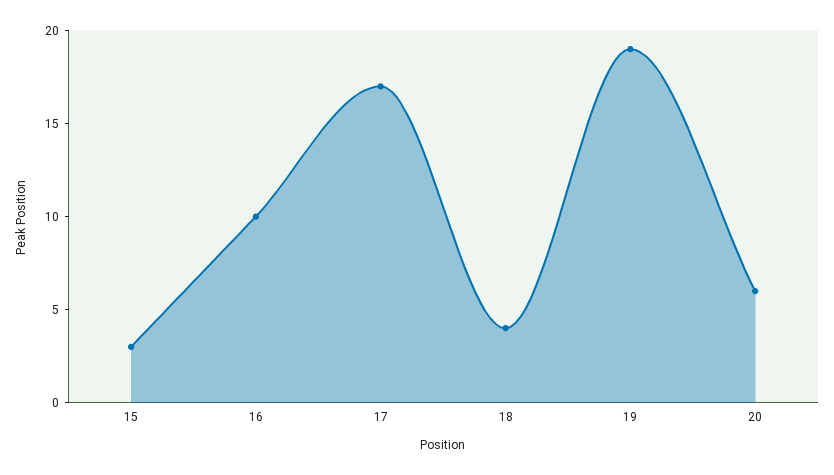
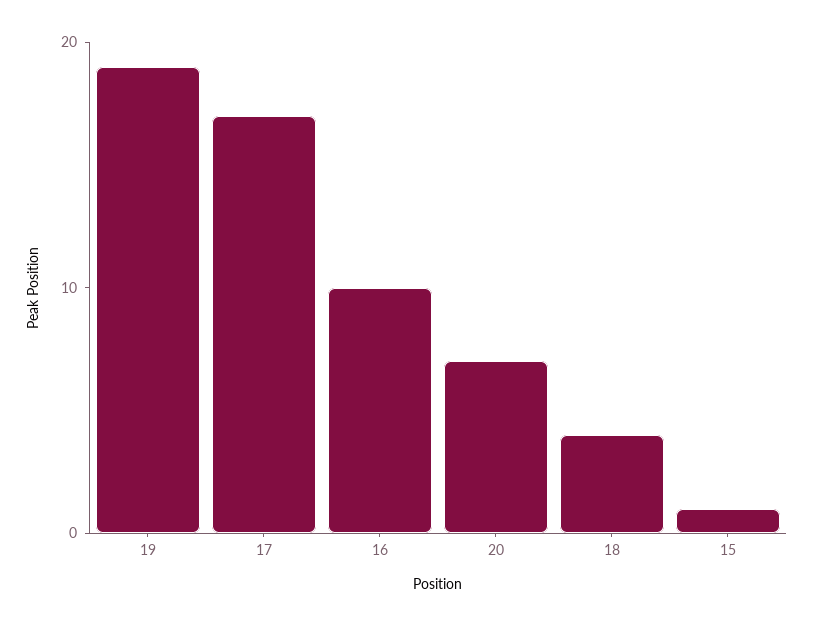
  {
-   "15": 3,
+   "15": 1,
    "16": 10,
    "17": 17,
    "18": 4,
    "19": 19,
-   "20": 6
+   "20": 7
  }

